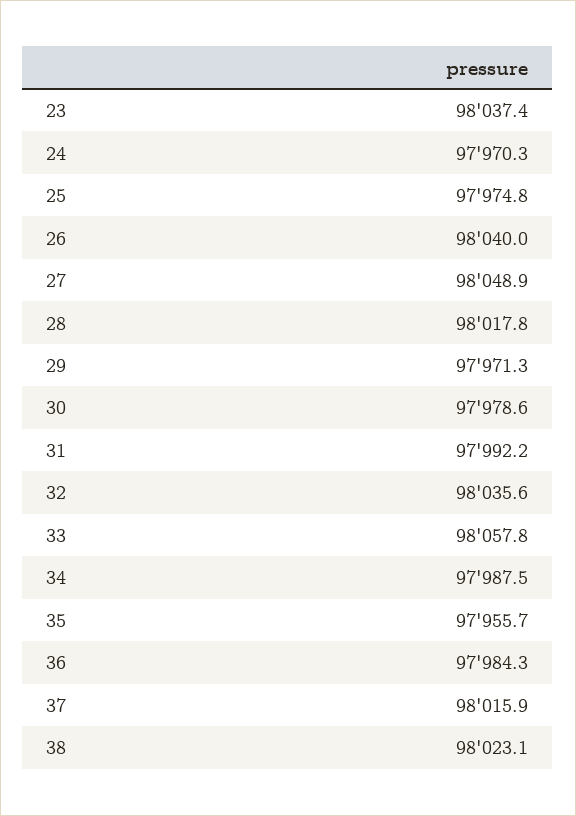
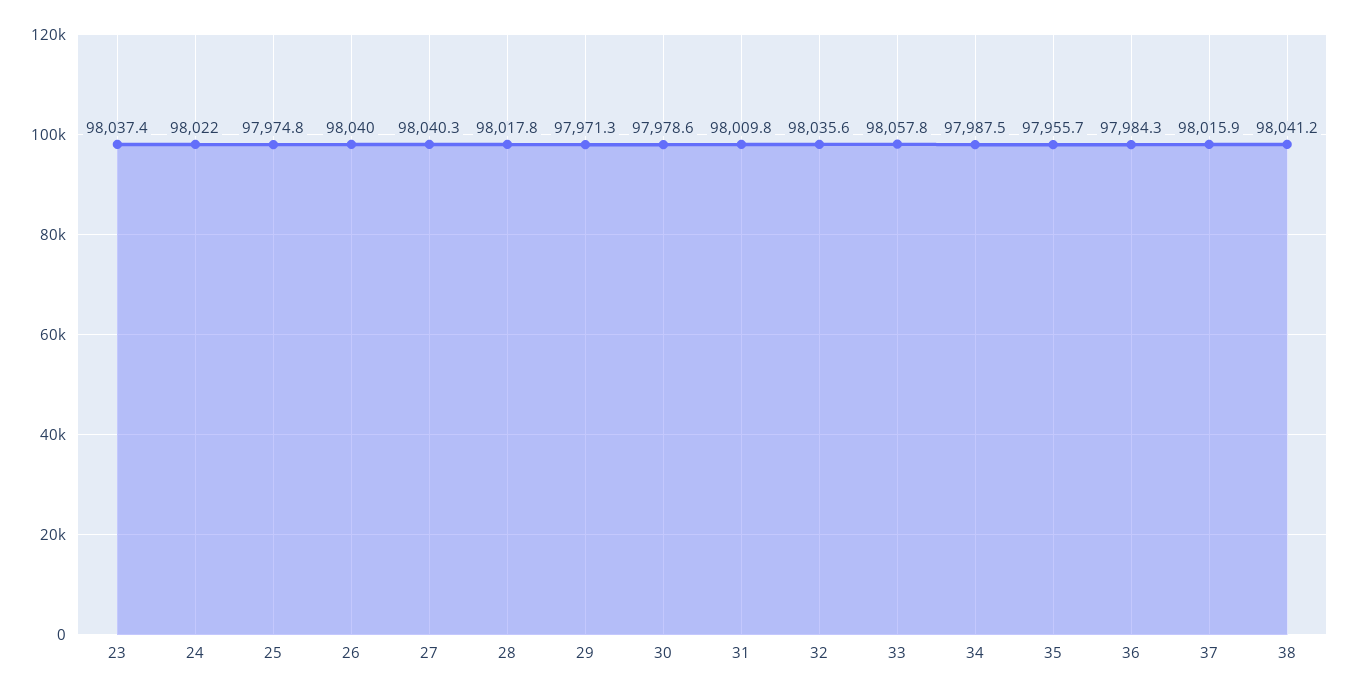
  {
    "23": 98037.4,
-   "24": 97970.3,
+   "24": 98022,
    "25": 97974.8,
    "26": 98040,
-   "27": 98048.9,
+   "27": 98040.3,
    "28": 98017.8,
    "29": 97971.3,
    "30": 97978.6,
-   "31": 97992.2,
+   "31": 98009.8,
    "32": 98035.6,
    "33": 98057.8,
    "34": 97987.5,
    "35": 97955.7,
    "36": 97984.3,
    "37": 98015.9,
-   "38": 98023.1
+   "38": 98041.2
  }

